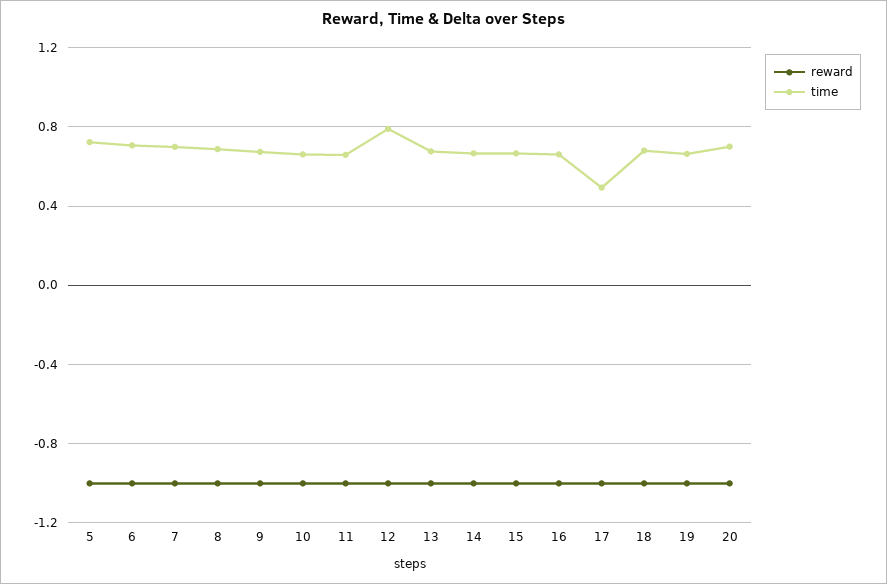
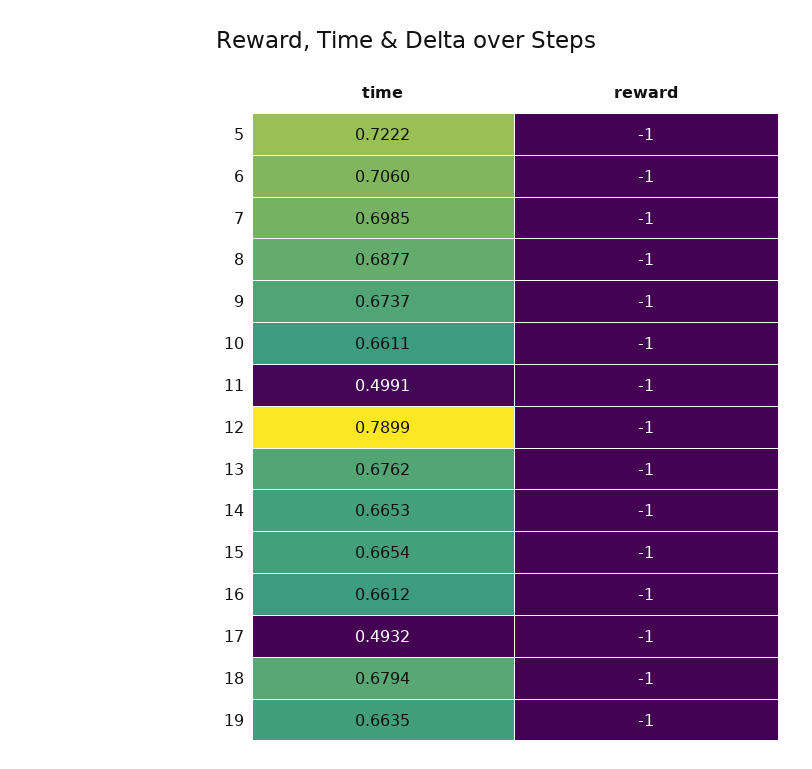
  {
    "reward": {
      "5": -1,
      "6": -1,
      "7": -1,
      "8": -1,
      "9": -1,
      "10": -1,
      "11": -1,
      "12": -1,
      "13": -1,
      "14": -1,
      "15": -1,
      "16": -1,
      "17": -1,
      "18": -1,
-     "19": -1,
+     "19": -1
-     "20": -1
    },
    "time": {
      "5": 0.7222,
      "6": 0.706,
      "7": 0.6985,
      "8": 0.6877,
      "9": 0.6737,
      "10": 0.6611,
-     "11": 0.65,
+     "11": 0.4991,
      "12": 0.7899,
      "13": 0.6762,
      "14": 0.6653,
      "15": 0.6654,
      "16": 0.6612,
      "17": 0.4932,
      "18": 0.6794,
-     "19": 0.6635,
+     "19": 0.6635
-     "20": 0.7
    }
  }

